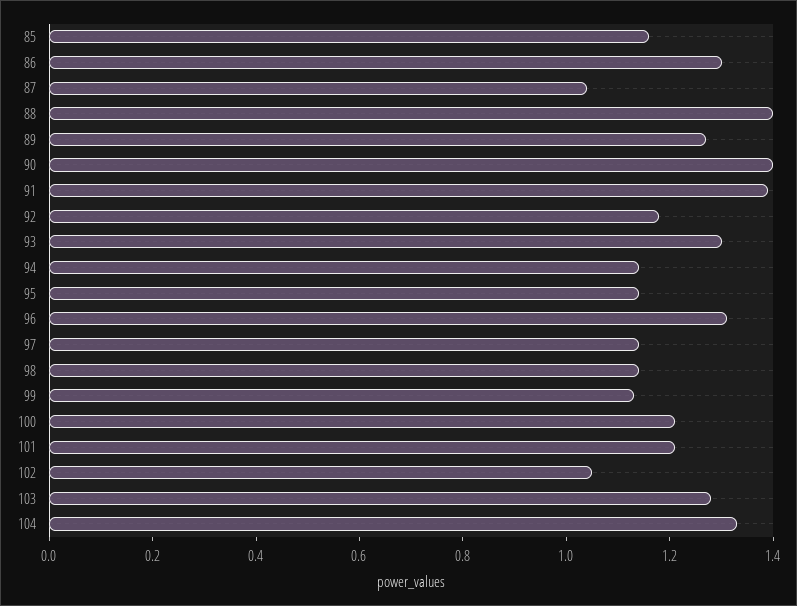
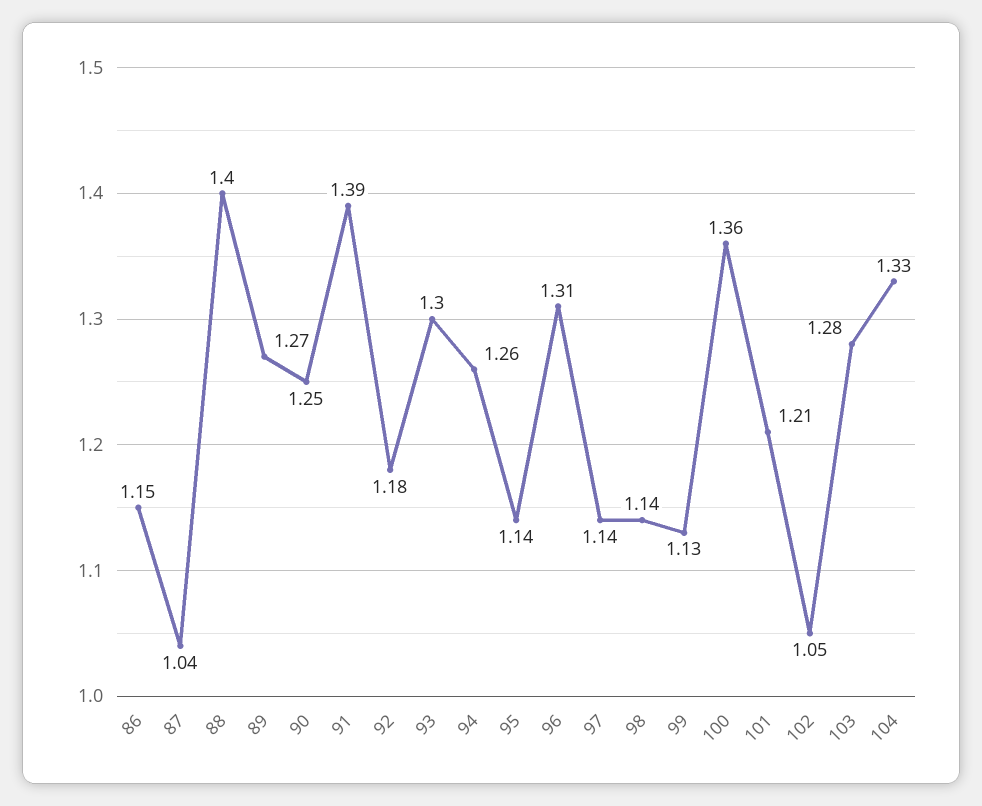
  {
-   "85": 1.15,
-   "86": 1.3,
+   "86": 1.15,
    "87": 1.04,
    "88": 1.4,
    "89": 1.27,
-   "90": 1.4,
+   "90": 1.25,
    "91": 1.39,
    "92": 1.18,
    "93": 1.3,
-   "94": 1.15,
+   "94": 1.26,
    "95": 1.14,
    "96": 1.31,
    "97": 1.14,
    "98": 1.14,
    "99": 1.13,
-   "100": 1.2,
+   "100": 1.36,
    "101": 1.21,
    "102": 1.05,
    "103": 1.28,
    "104": 1.33
  }

